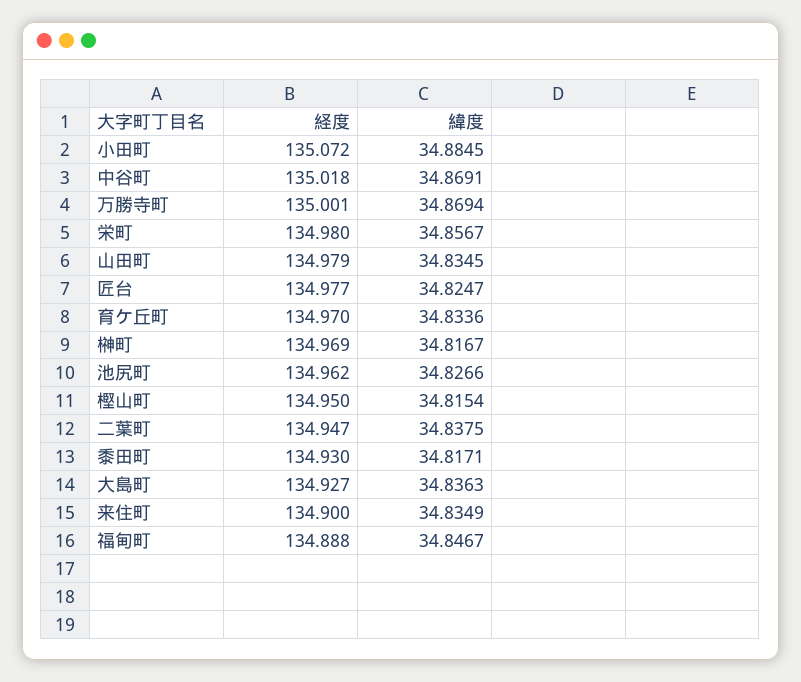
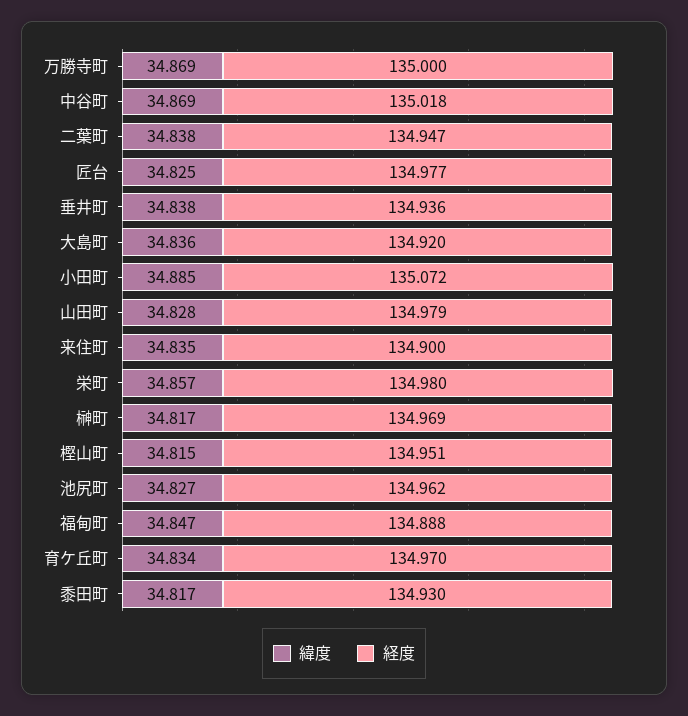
  {
    "経度": {
      "小田町": 135.072,
      "中谷町": 135.018,
-     "万勝寺町": 135.001,
+     "万勝寺町": 135,
      "栄町": 134.98,
      "山田町": 134.979,
      "匠台": 134.977,
      "育ケ丘町": 134.97,
      "榊町": 134.969,
      "池尻町": 134.962,
-     "樫山町": 134.95,
+     "樫山町": 134.951,
      "二葉町": 134.947,
      "黍田町": 134.93,
-     "大島町": 134.927,
+     "大島町": 134.92,
      "来住町": 134.9,
-     "福甸町": 134.888
+     "福甸町": 134.888,
+     "垂井町": 134.936
    },
    "緯度": {
      "小田町": 34.8845,
      "中谷町": 34.8691,
      "万勝寺町": 34.8694,
      "栄町": 34.8567,
-     "山田町": 34.8345,
+     "山田町": 34.828,
      "匠台": 34.8247,
      "育ケ丘町": 34.8336,
      "榊町": 34.8167,
      "池尻町": 34.8266,
      "樫山町": 34.8154,
      "二葉町": 34.8375,
      "黍田町": 34.8171,
      "大島町": 34.8363,
      "来住町": 34.8349,
-     "福甸町": 34.8467
+     "福甸町": 34.8467,
+     "垂井町": 34.838
    }
  }

